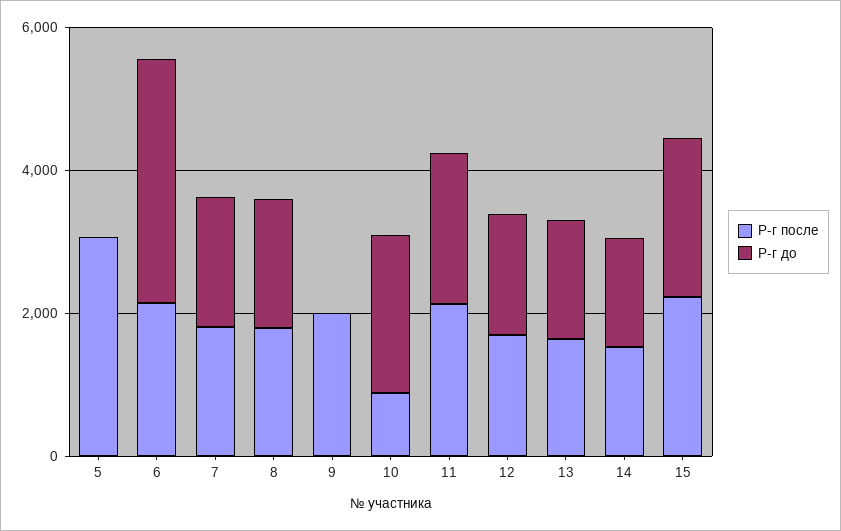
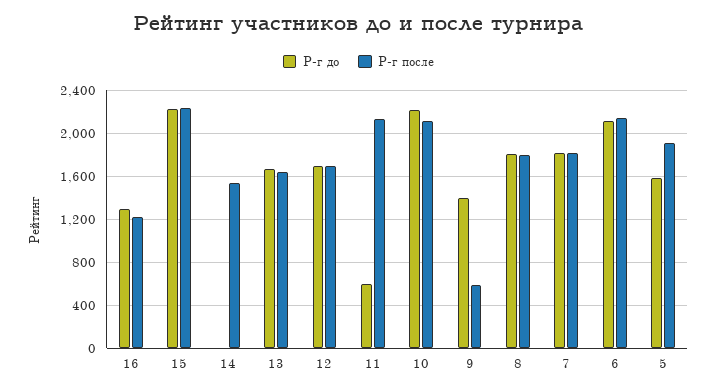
  {
    "Р-г после": {
-     "5": 3000,
+     "5": 1900,
      "6": 2100,
      "7": 1800,
      "8": 1800,
-     "9": 2000,
+     "9": 600,
-     "10": 1000,
+     "10": 2100,
      "11": 2100,
      "12": 1700,
      "13": 1600,
      "14": 1500,
-     "15": 2200
+     "15": 2200,
+     "16": 1200
    },
    "Р-г до": {
-     "5": 0,
+     "5": 1600,
-     "6": 3500,
+     "6": 2100,
      "7": 1800,
      "8": 1800,
-     "9": 0,
+     "9": 1400,
      "10": 2200,
-     "11": 2000,
+     "11": 600,
      "12": 1700,
      "13": 1700,
-     "14": 1500,
+     "14": 0,
-     "15": 2200
+     "15": 2200,
+     "16": 1300
    }
  }

